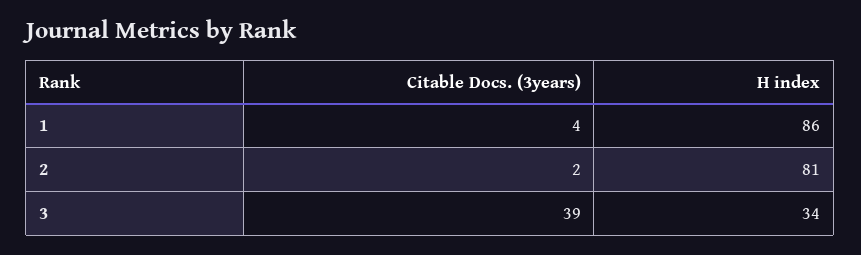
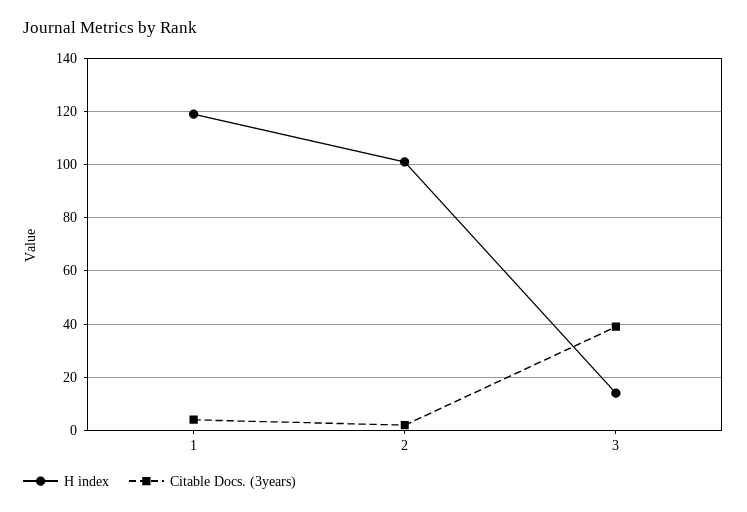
  {
    "Citable Docs. (3years)": {
      "1": 4,
      "2": 2,
      "3": 39
    },
    "H index": {
-     "1": 86,
+     "1": 120,
-     "2": 81,
+     "2": 100,
-     "3": 34
+     "3": 15
    }
  }

